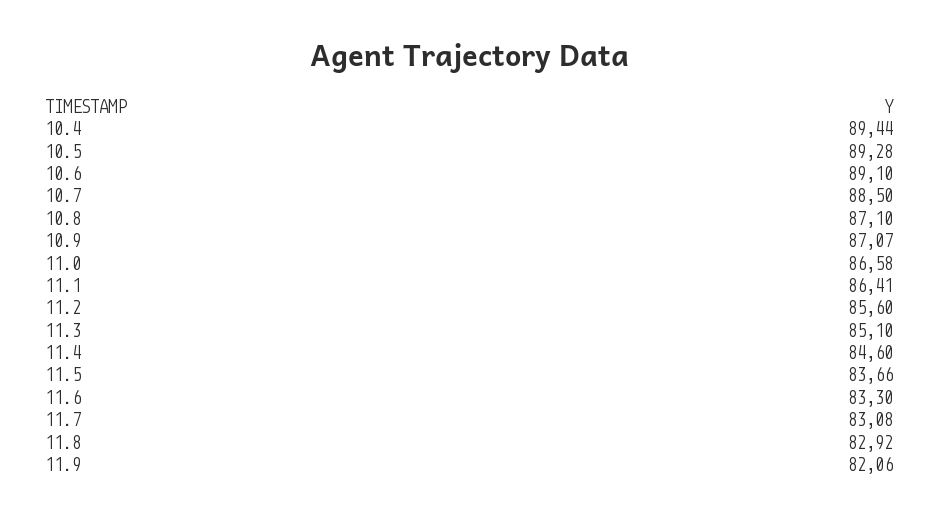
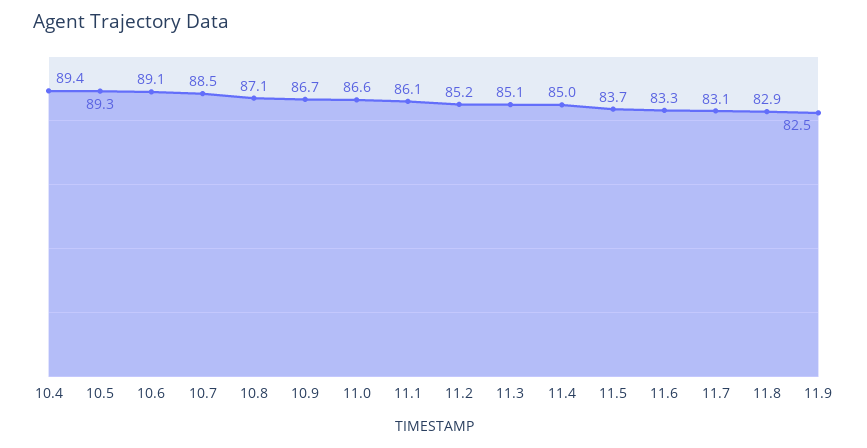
  {
    "10.4": 89.44,
    "10.5": 89.28,
    "10.6": 89.1,
    "10.7": 88.5,
    "10.8": 87.1,
-   "10.9": 87.07,
+   "10.9": 86.7,
    "11.0": 86.58,
-   "11.1": 86.41,
+   "11.1": 86.1,
-   "11.2": 85.6,
+   "11.2": 85.2,
    "11.3": 85.1,
-   "11.4": 84.6,
+   "11.4": 85,
    "11.5": 83.66,
    "11.6": 83.3,
    "11.7": 83.08,
    "11.8": 82.92,
-   "11.9": 82.06
+   "11.9": 82.5
  }

